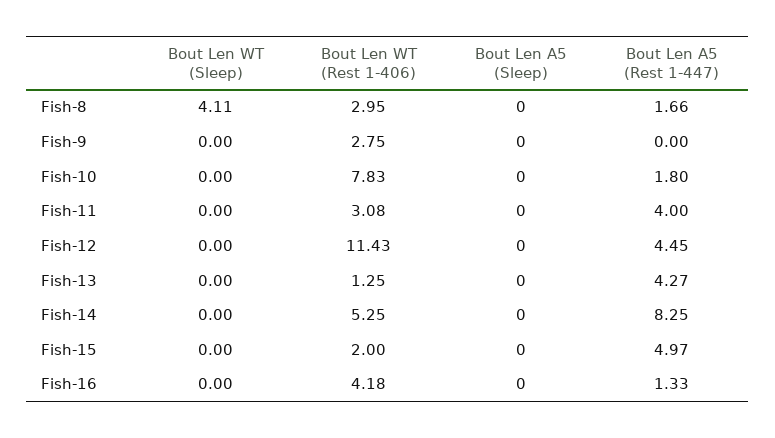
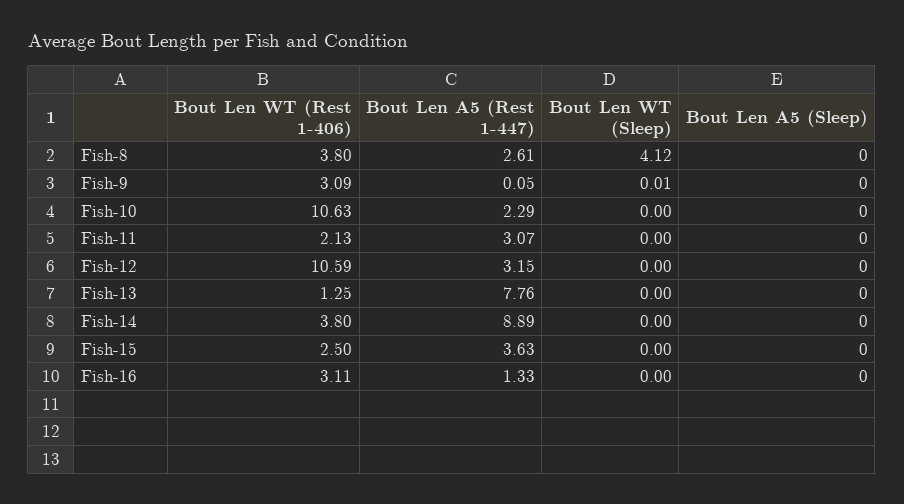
  {
    "Bout Len WT (Sleep)": {
-     "Fish-8": 4.11,
+     "Fish-8": 4.12,
-     "Fish-9": 0,
+     "Fish-9": 0.01,
      "Fish-10": 0,
      "Fish-11": 0,
      "Fish-12": 0,
      "Fish-13": 0,
      "Fish-14": 0,
      "Fish-15": 0,
      "Fish-16": 0
    },
    "Bout Len WT (Rest 1-406)": {
-     "Fish-8": 2.95,
+     "Fish-8": 3.8,
-     "Fish-9": 2.75,
+     "Fish-9": 3.09,
-     "Fish-10": 7.83,
+     "Fish-10": 10.63,
-     "Fish-11": 3.08,
+     "Fish-11": 2.13,
-     "Fish-12": 11.43,
+     "Fish-12": 10.59,
      "Fish-13": 1.25,
-     "Fish-14": 5.25,
+     "Fish-14": 3.8,
-     "Fish-15": 2,
+     "Fish-15": 2.5,
-     "Fish-16": 4.18
+     "Fish-16": 3.11
    },
    "Bout Len A5 (Sleep)": {
      "Fish-8": 0,
      "Fish-9": 0,
      "Fish-10": 0,
      "Fish-11": 0,
      "Fish-12": 0,
      "Fish-13": 0,
      "Fish-14": 0,
      "Fish-15": 0,
      "Fish-16": 0
    },
    "Bout Len A5 (Rest 1-447)": {
-     "Fish-8": 1.66,
+     "Fish-8": 2.61,
-     "Fish-9": 0,
+     "Fish-9": 0.05,
-     "Fish-10": 1.8,
+     "Fish-10": 2.29,
-     "Fish-11": 4,
+     "Fish-11": 3.07,
-     "Fish-12": 4.45,
+     "Fish-12": 3.15,
-     "Fish-13": 4.27,
+     "Fish-13": 7.76,
-     "Fish-14": 8.25,
+     "Fish-14": 8.89,
-     "Fish-15": 4.97,
+     "Fish-15": 3.63,
      "Fish-16": 1.33
    }
  }

